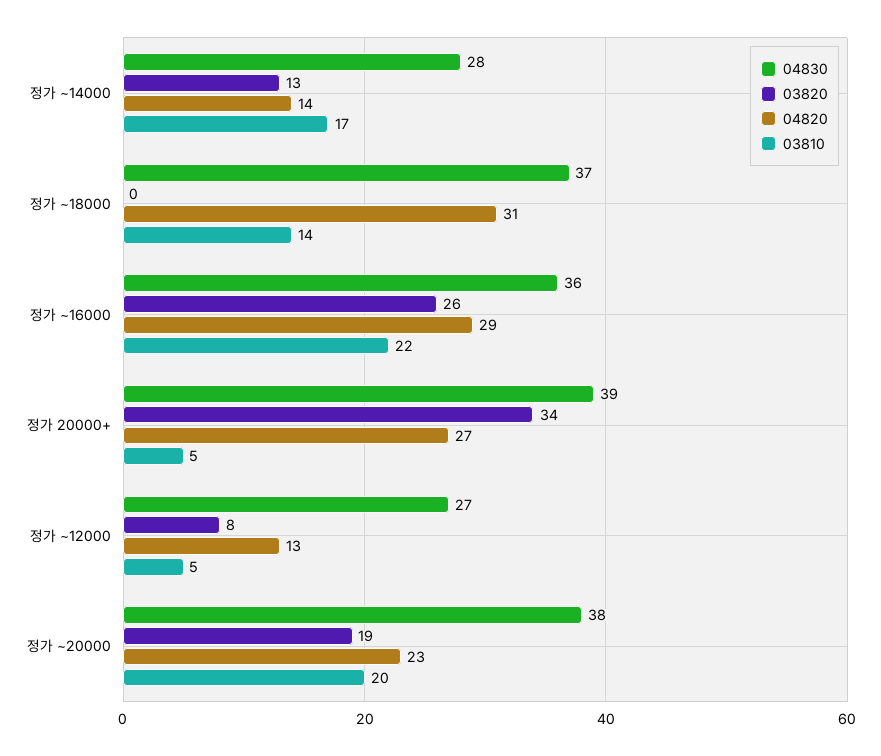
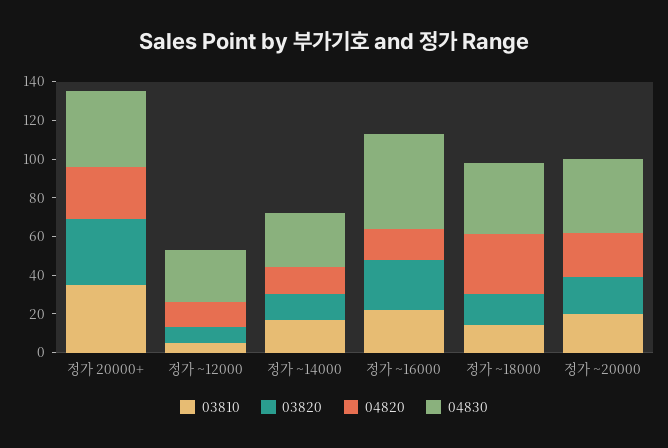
  {
    "04830": {
      "정가 ~14000": 28,
      "정가 ~18000": 37,
-     "정가 ~16000": 36,
+     "정가 ~16000": 50,
      "정가 20000+": 39,
      "정가 ~12000": 27,
      "정가 ~20000": 38
    },
    "03820": {
      "정가 ~14000": 13,
-     "정가 ~18000": 0,
+     "정가 ~18000": 15,
      "정가 ~16000": 26,
      "정가 20000+": 34,
      "정가 ~12000": 8,
      "정가 ~20000": 19
    },
    "04820": {
      "정가 ~14000": 14,
      "정가 ~18000": 31,
-     "정가 ~16000": 29,
+     "정가 ~16000": 15,
      "정가 20000+": 27,
      "정가 ~12000": 13,
      "정가 ~20000": 23
    },
    "03810": {
      "정가 ~14000": 17,
      "정가 ~18000": 14,
      "정가 ~16000": 22,
-     "정가 20000+": 5,
+     "정가 20000+": 35,
      "정가 ~12000": 5,
      "정가 ~20000": 20
    }
  }

